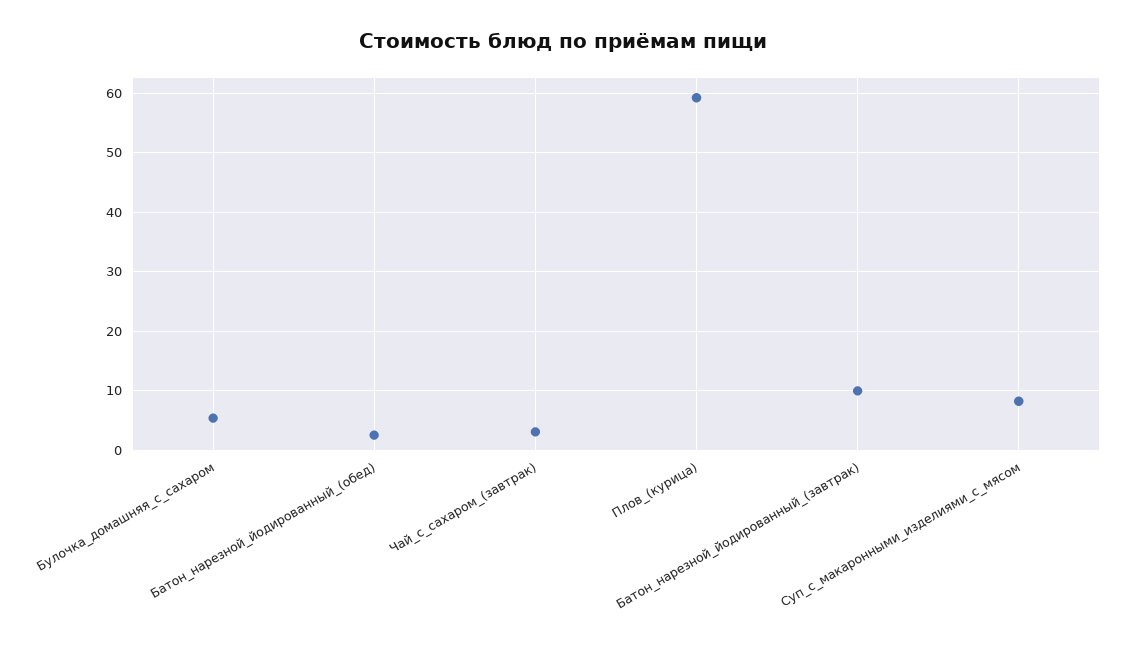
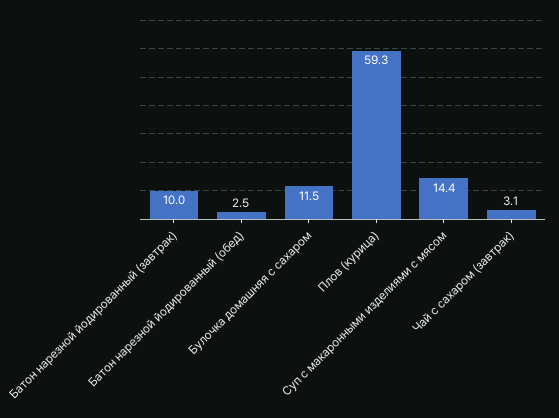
  {
-   "Булочка_домашняя_с_сахаром": 6,
+   "Булочка_домашняя_с_сахаром": 11.5,
    "Батон_нарезной_йодированный_(обед)": 2.5,
    "Чай_с_сахаром_(завтрак)": 3.1,
    "Плов_(курица)": 59.3,
    "Батон_нарезной_йодированный_(завтрак)": 10,
-   "Суп_с_макаронными_изделиями_с_мясом": 8
+   "Суп_с_макаронными_изделиями_с_мясом": 14.4
  }

